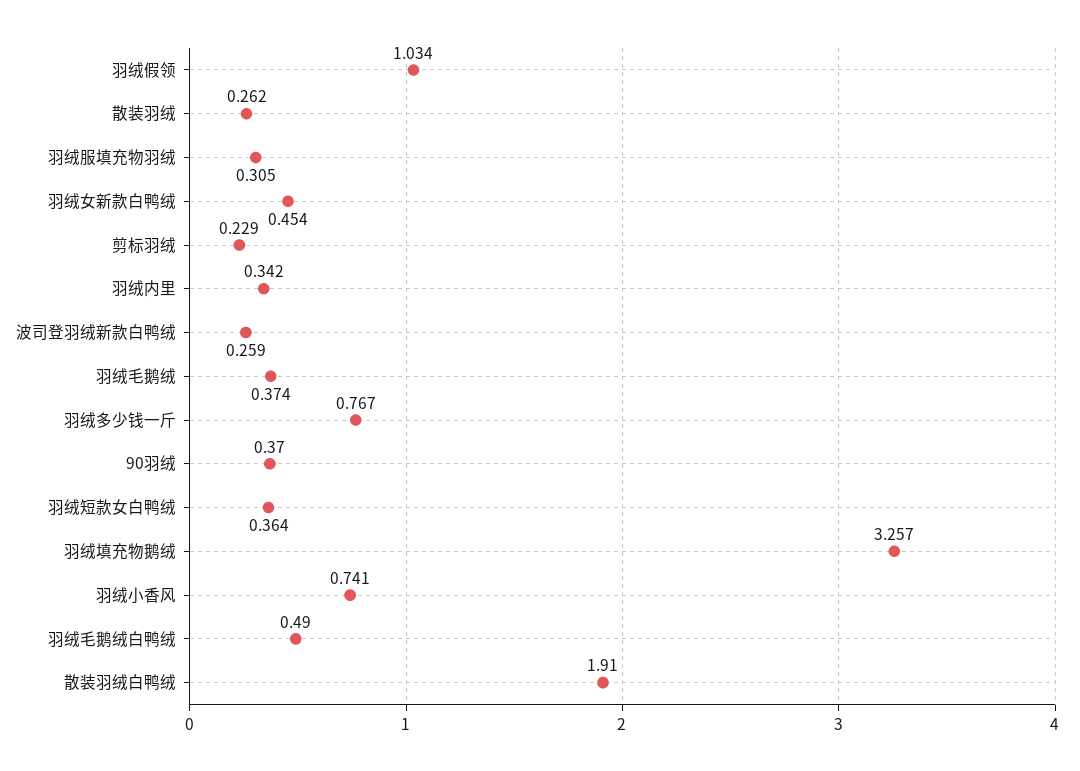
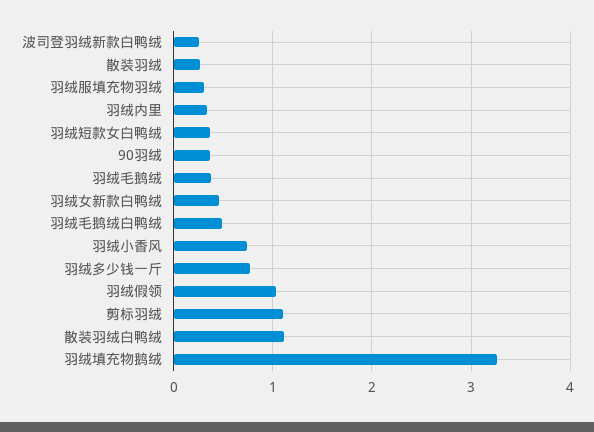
  {
    "羽绒假领": 1.034,
    "散装羽绒": 0.262,
    "羽绒服填充物羽绒": 0.305,
    "羽绒女新款白鸭绒": 0.454,
-   "剪标羽绒": 0.229,
+   "剪标羽绒": 1.1,
    "羽绒内里": 0.342,
    "波司登羽绒新款白鸭绒": 0.259,
    "羽绒毛鹅绒": 0.374,
    "羽绒多少钱一斤": 0.767,
    "90羽绒": 0.37,
    "羽绒短款女白鸭绒": 0.364,
    "羽绒填充物鹅绒": 3.257,
    "羽绒小香风": 0.741,
    "羽绒毛鹅绒白鸭绒": 0.49,
-   "散装羽绒白鸭绒": 1.91
+   "散装羽绒白鸭绒": 1.1
  }

